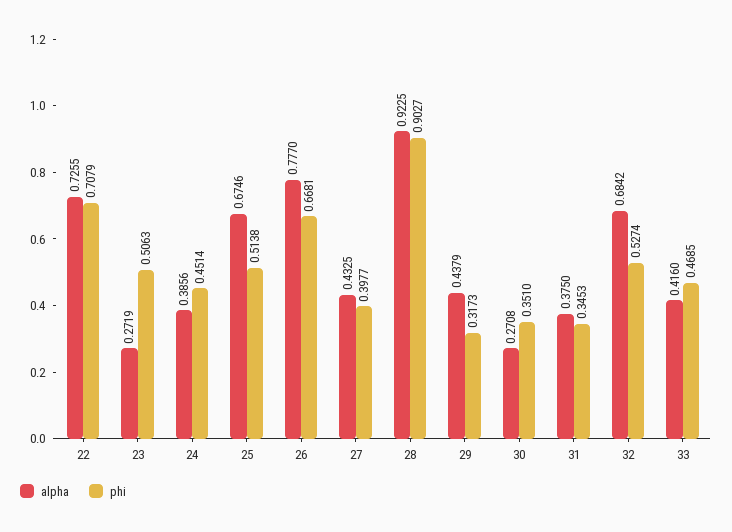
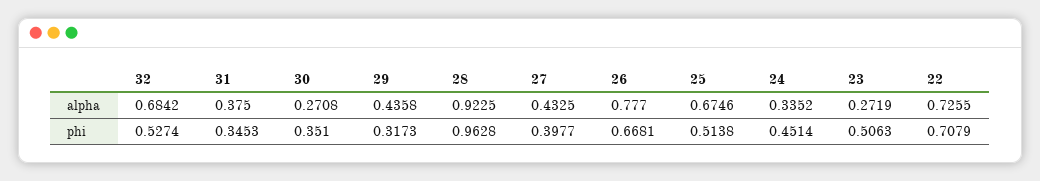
  {
    "alpha": {
      "22": 0.7255,
      "23": 0.2719,
-     "24": 0.3856,
+     "24": 0.3352,
      "25": 0.6746,
      "26": 0.777,
      "27": 0.4325,
      "28": 0.9225,
-     "29": 0.4379,
+     "29": 0.4358,
      "30": 0.2708,
      "31": 0.375,
-     "32": 0.6842,
+     "32": 0.6842
-     "33": 0.416
    },
    "phi": {
      "22": 0.7079,
      "23": 0.5063,
      "24": 0.4514,
      "25": 0.5138,
      "26": 0.6681,
      "27": 0.3977,
-     "28": 0.9027,
+     "28": 0.9628,
      "29": 0.3173,
      "30": 0.351,
      "31": 0.3453,
-     "32": 0.5274,
+     "32": 0.5274
-     "33": 0.4685
    }
  }

